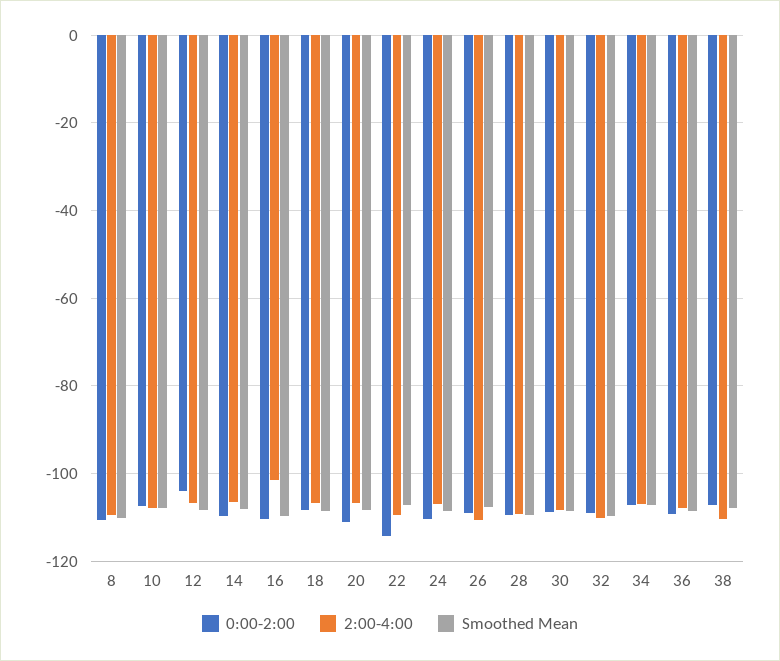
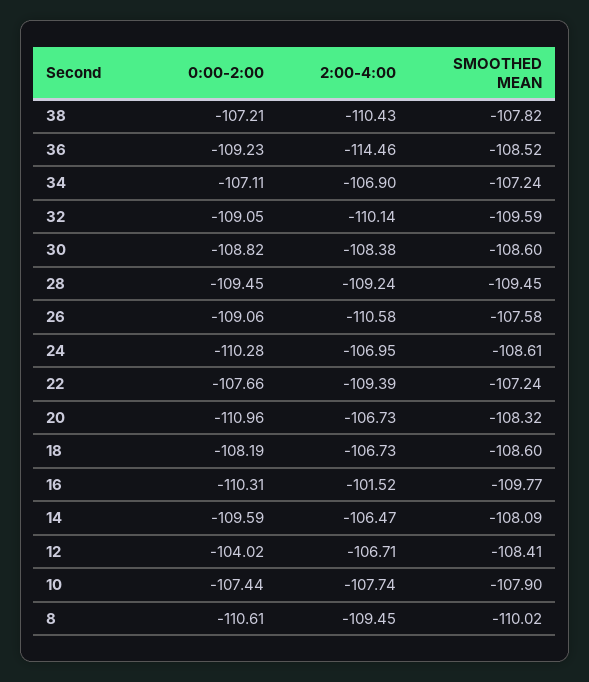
  {
    "0:00-2:00": {
      "8": -110.61,
      "10": -107.44,
      "12": -104.02,
      "14": -109.59,
      "16": -110.31,
      "18": -108.19,
      "20": -110.96,
-     "22": -114,
+     "22": -107.66,
      "24": -110.28,
      "26": -109.06,
      "28": -109.45,
      "30": -108.82,
      "32": -109.05,
      "34": -107.11,
      "36": -109.23,
      "38": -107.21
    },
    "2:00-4:00": {
      "8": -109.45,
      "10": -107.74,
      "12": -106.71,
      "14": -106.47,
      "16": -101.52,
      "18": -106.73,
      "20": -106.73,
      "22": -109.39,
      "24": -106.95,
      "26": -110.58,
      "28": -109.24,
      "30": -108.38,
      "32": -110.14,
      "34": -106.9,
-     "36": -108,
+     "36": -114.46,
      "38": -110.43
    },
    "Smoothed Mean": {
      "8": -110.02,
      "10": -107.9,
      "12": -108.41,
      "14": -108.09,
      "16": -109.77,
      "18": -108.6,
      "20": -108.32,
      "22": -107.24,
      "24": -108.61,
      "26": -107.58,
      "28": -109.45,
      "30": -108.6,
      "32": -109.59,
      "34": -107.24,
      "36": -108.52,
      "38": -107.82
    }
  }

